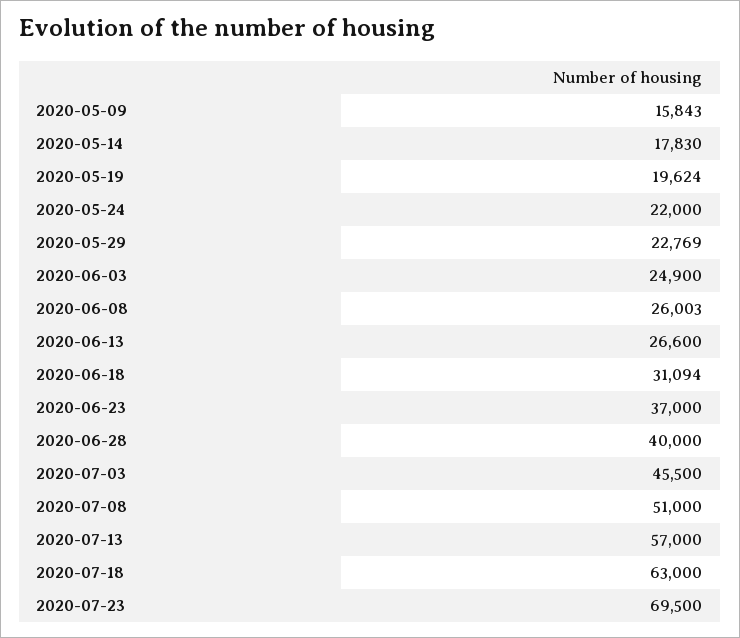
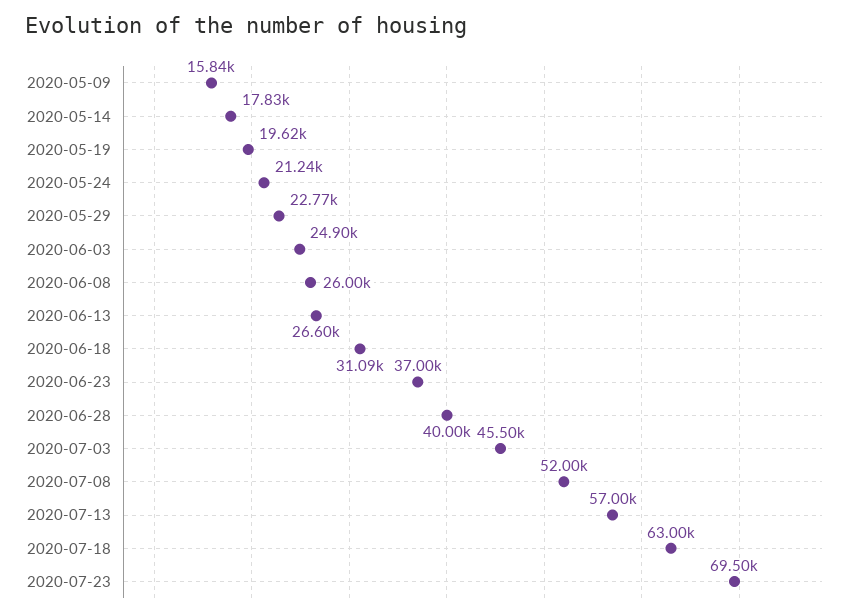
  {
    "2020-05-09": 15843,
    "2020-05-14": 17830,
    "2020-05-19": 19624,
-   "2020-05-24": 22000,
+   "2020-05-24": 21240,
    "2020-05-29": 22769,
    "2020-06-03": 24900,
    "2020-06-08": 26003,
    "2020-06-13": 26600,
    "2020-06-18": 31094,
    "2020-06-23": 37000,
    "2020-06-28": 40000,
    "2020-07-03": 45500,
-   "2020-07-08": 51000,
+   "2020-07-08": 52000,
    "2020-07-13": 57000,
    "2020-07-18": 63000,
    "2020-07-23": 69500
  }

